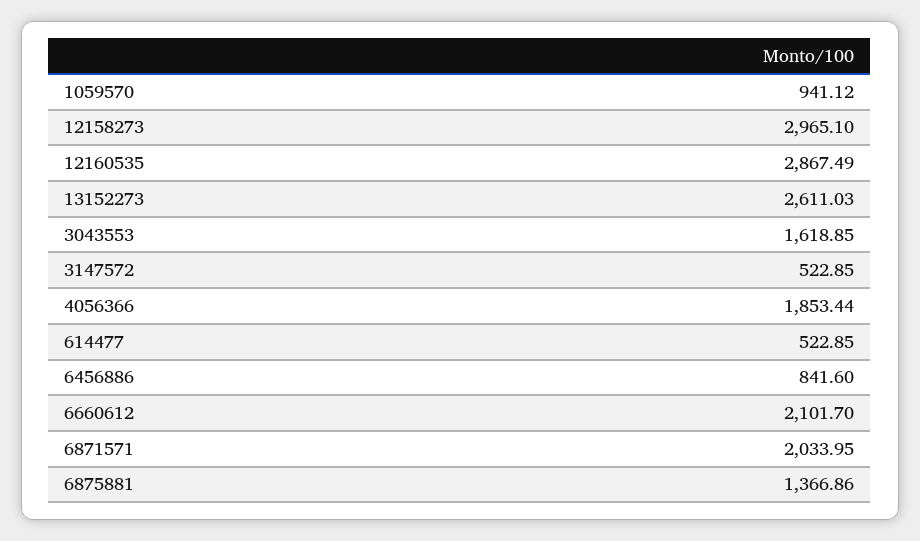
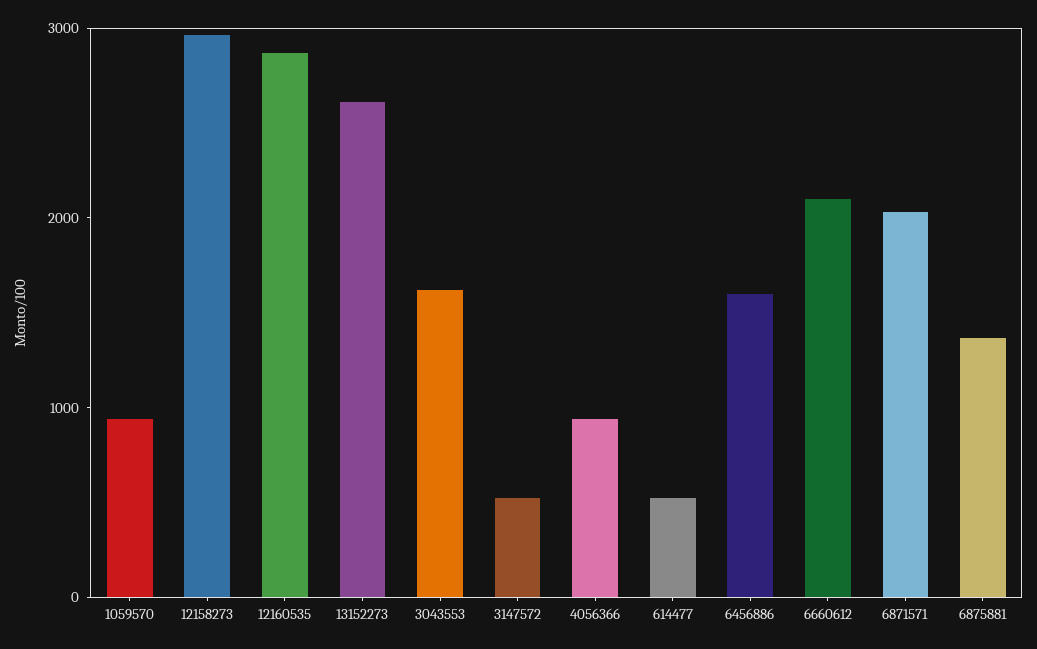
  {
    "1059570": 941.12,
    "12158273": 2965.1,
    "12160535": 2867.49,
    "13152273": 2611.03,
    "3043553": 1618.85,
    "3147572": 522.85,
-   "4056366": 1853.44,
+   "4056366": 1000,
    "614477": 522.85,
-   "6456886": 841.6,
+   "6456886": 1600,
    "6660612": 2101.7,
    "6871571": 2033.95,
    "6875881": 1366.86
  }

